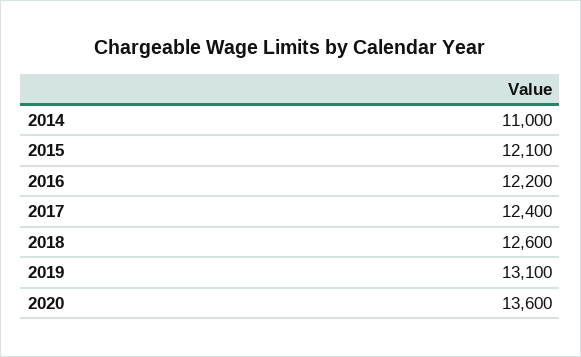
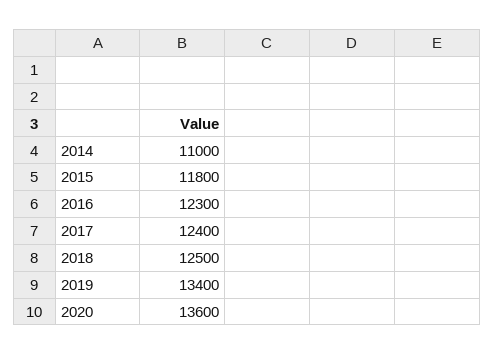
  {
    "2014": 11000,
-   "2015": 12100,
+   "2015": 11800,
-   "2016": 12200,
+   "2016": 12300,
    "2017": 12400,
-   "2018": 12600,
+   "2018": 12500,
-   "2019": 13100,
+   "2019": 13400,
    "2020": 13600
  }

